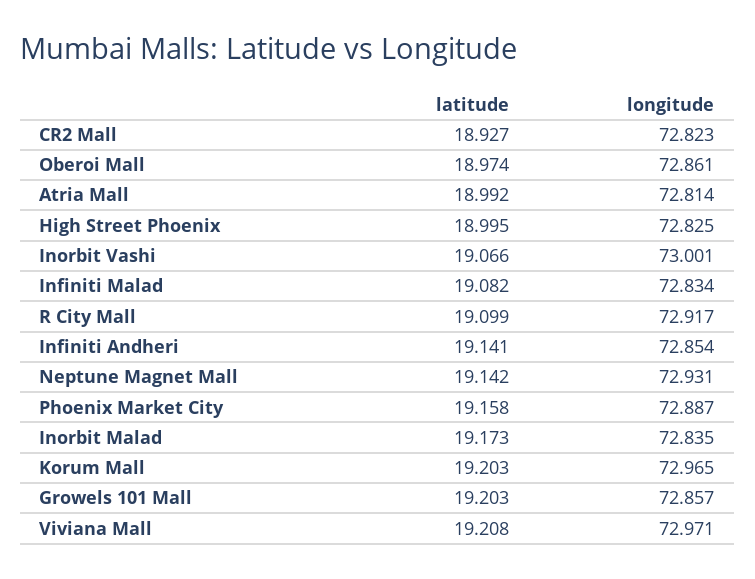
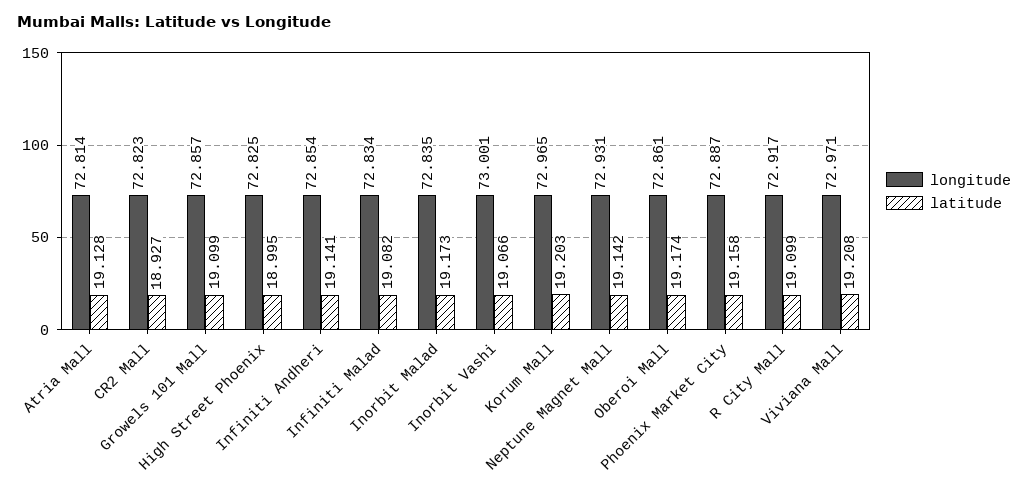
  {
    "latitude": {
      "CR2 Mall": 18.927,
-     "Oberoi Mall": 18.974,
+     "Oberoi Mall": 19.174,
-     "Atria Mall": 18.992,
+     "Atria Mall": 19.128,
      "High Street Phoenix": 18.995,
      "Inorbit Vashi": 19.066,
      "Infiniti Malad": 19.082,
      "R City Mall": 19.099,
      "Infiniti Andheri": 19.141,
      "Neptune Magnet Mall": 19.142,
      "Phoenix Market City": 19.158,
      "Inorbit Malad": 19.173,
      "Korum Mall": 19.203,
-     "Growels 101 Mall": 19.203,
+     "Growels 101 Mall": 19.099,
      "Viviana Mall": 19.208
    },
    "longitude": {
      "CR2 Mall": 72.823,
      "Oberoi Mall": 72.861,
      "Atria Mall": 72.814,
      "High Street Phoenix": 72.825,
      "Inorbit Vashi": 73.001,
      "Infiniti Malad": 72.834,
      "R City Mall": 72.917,
      "Infiniti Andheri": 72.854,
      "Neptune Magnet Mall": 72.931,
      "Phoenix Market City": 72.887,
      "Inorbit Malad": 72.835,
      "Korum Mall": 72.965,
      "Growels 101 Mall": 72.857,
      "Viviana Mall": 72.971
    }
  }

